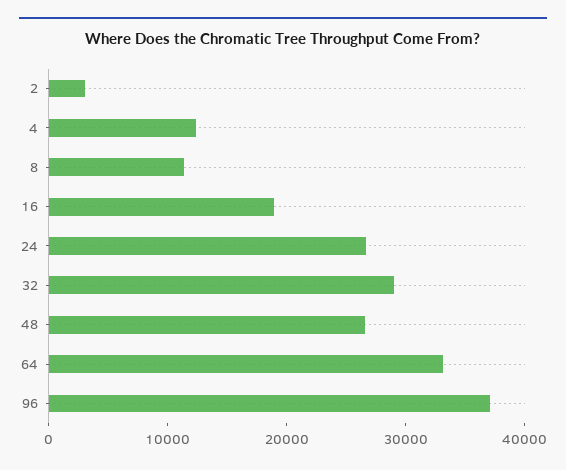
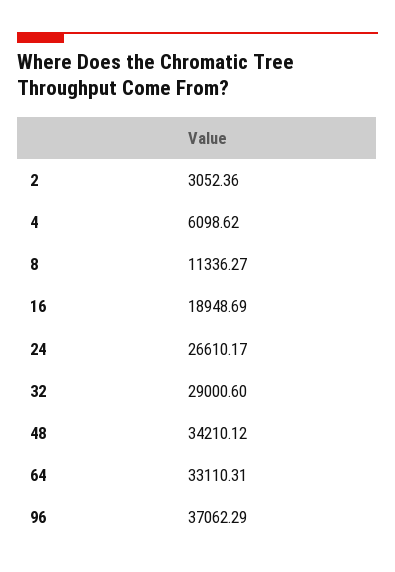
  {
    "2": 3052.36,
-   "4": 12000,
+   "4": 6098.62,
    "8": 11336.27,
    "16": 18948.69,
    "24": 26610.17,
    "32": 29000.6,
-   "48": 26000,
+   "48": 34210.12,
    "64": 33110.31,
    "96": 37062.29
  }

